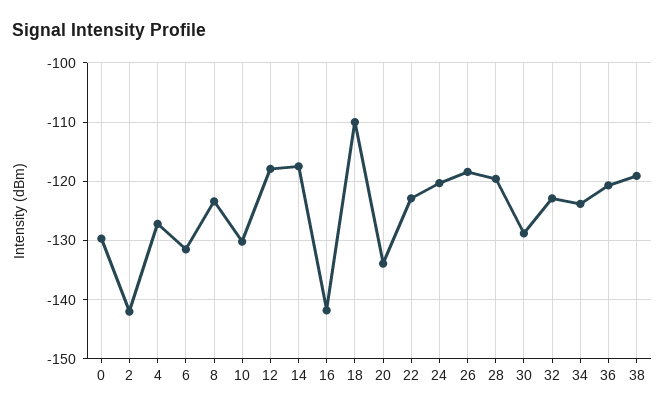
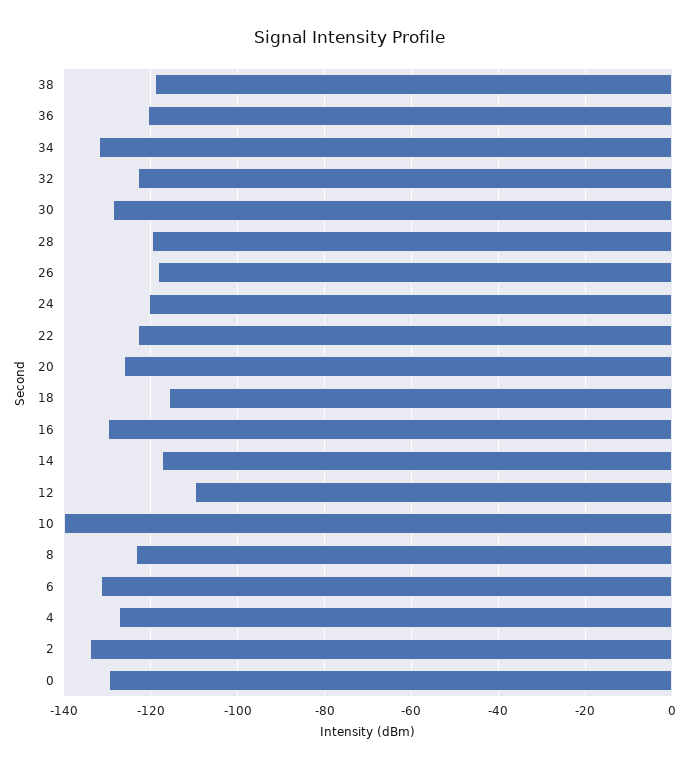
  {
    "0": -130,
-   "2": -142,
+   "2": -134,
    "4": -128,
    "6": -132,
    "8": -124,
-   "10": -130,
+   "10": -140,
-   "12": -118,
+   "12": -110,
    "14": -118,
-   "16": -142,
+   "16": -130,
-   "18": -110,
+   "18": -116,
-   "20": -134,
+   "20": -126,
    "22": -122,
    "24": -120,
    "26": -118,
    "28": -120,
    "30": -128,
    "32": -122,
-   "34": -124,
+   "34": -132,
    "36": -120,
    "38": -120
  }

